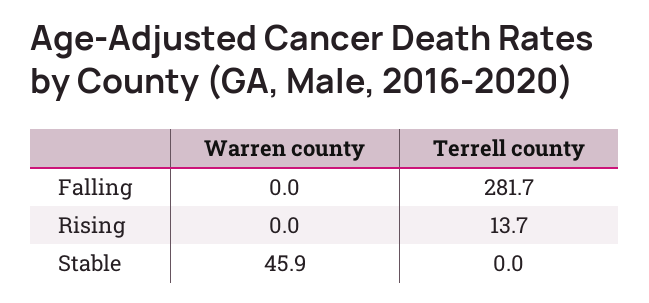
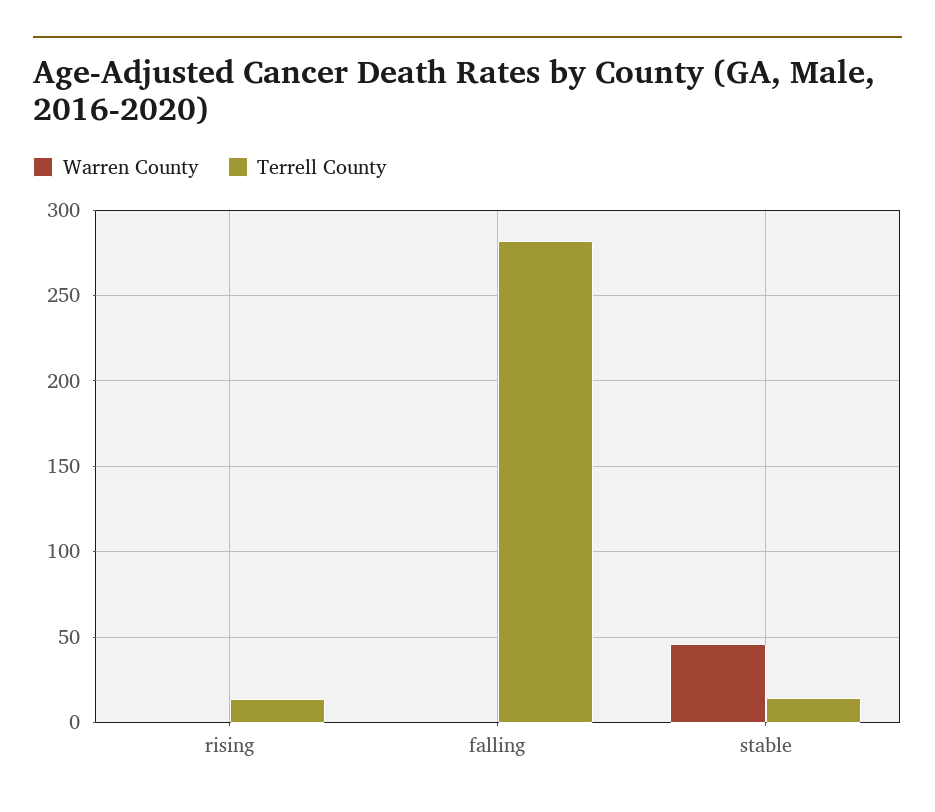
  {
    "Warren county": {
      "Falling": 0,
      "Rising": 0,
      "Stable": 45.9
    },
    "Terrell county": {
      "Falling": 281.7,
      "Rising": 13.7,
-     "Stable": 0
+     "Stable": 15
    }
  }

